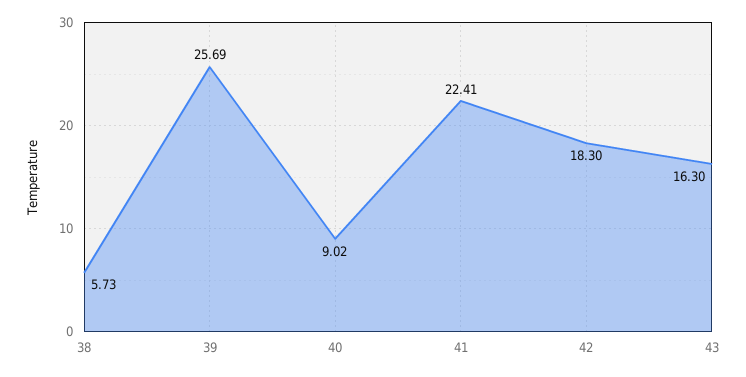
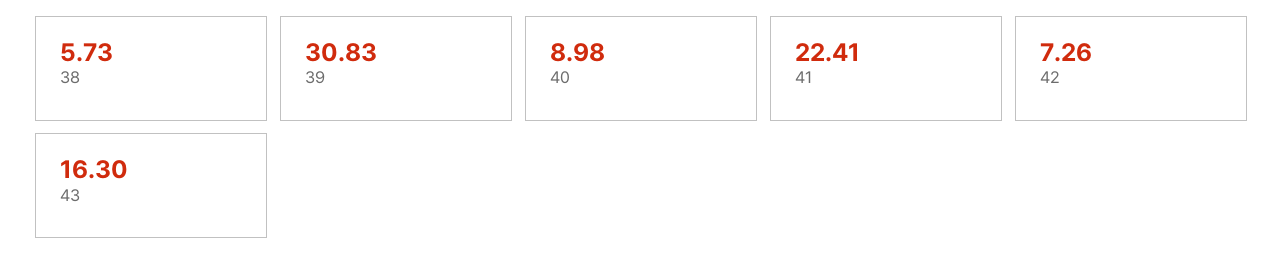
  {
    "38": 5.73,
-   "39": 25.69,
+   "39": 30.83,
-   "40": 9.02,
+   "40": 8.98,
    "41": 22.41,
-   "42": 18.3,
+   "42": 7.26,
    "43": 16.3
  }

